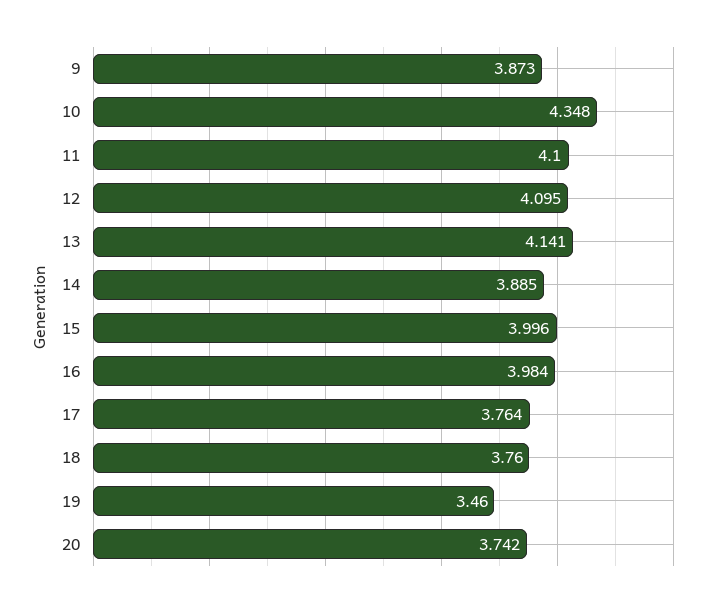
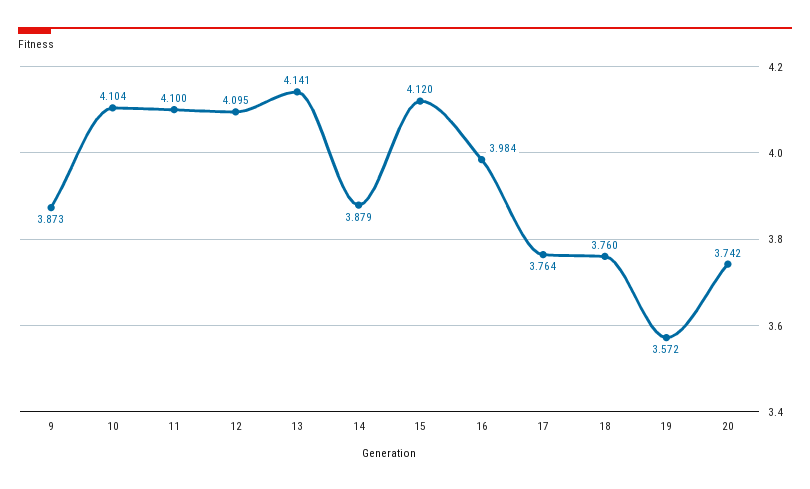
  {
    "9": 3.873,
-   "10": 4.348,
+   "10": 4.104,
    "11": 4.1,
    "12": 4.095,
    "13": 4.141,
-   "14": 3.885,
+   "14": 3.879,
-   "15": 3.996,
+   "15": 4.12,
    "16": 3.984,
    "17": 3.764,
    "18": 3.76,
-   "19": 3.46,
+   "19": 3.572,
    "20": 3.742
  }

